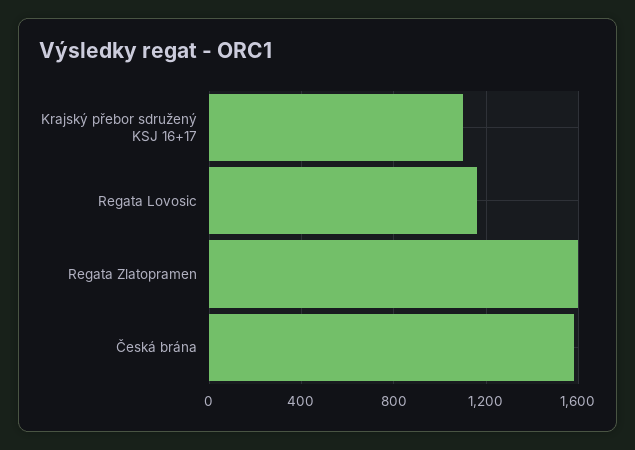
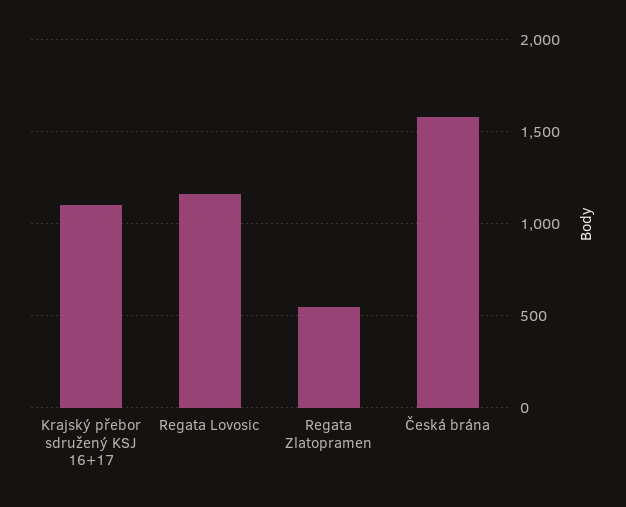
  {
    "Krajský přebor sdružený KSJ 16+17": 1100,
    "Regata Lovosic": 1150,
-   "Regata Zlatopramen": 1600,
+   "Regata Zlatopramen": 550,
    "Česká brána": 1600
  }

